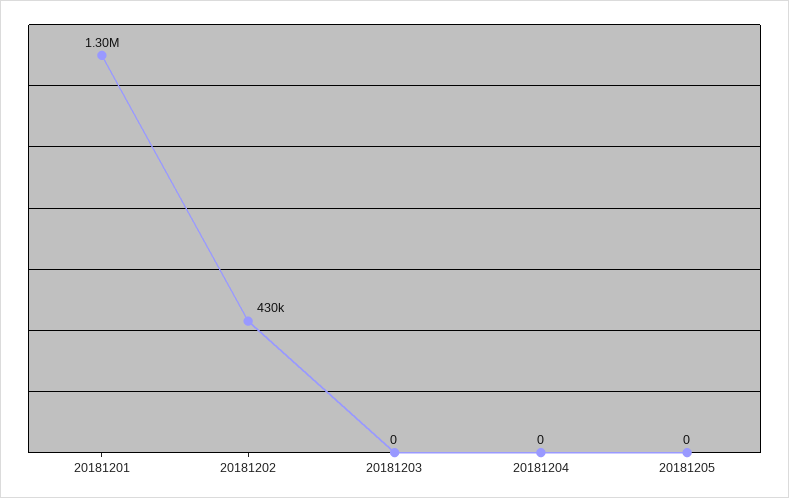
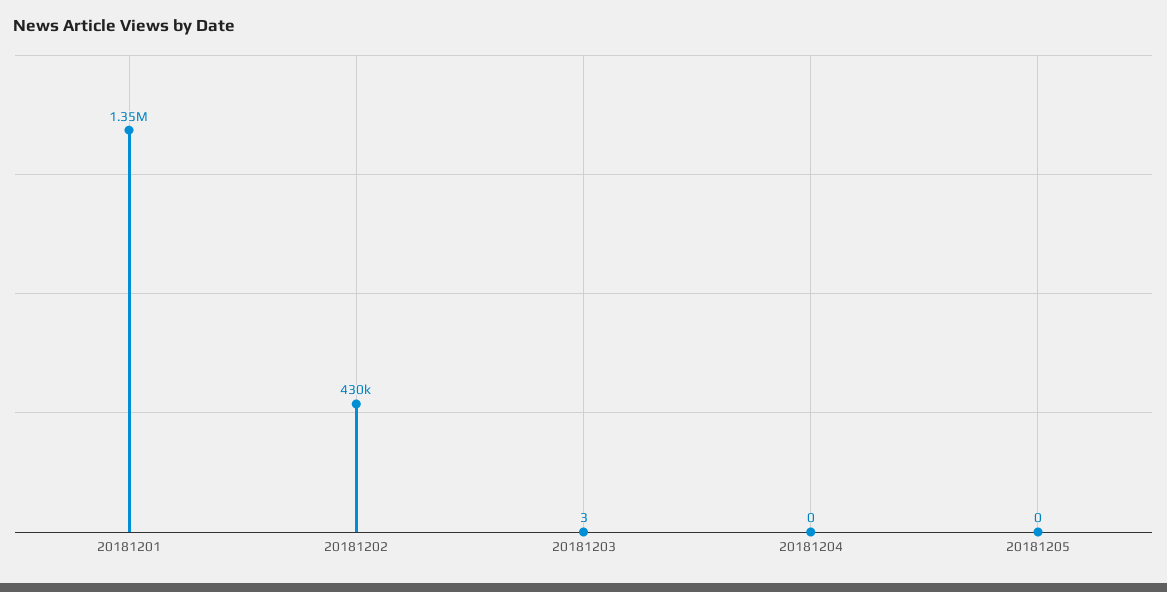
  {
-   "20181201": 1300000,
+   "20181201": 1350000,
    "20181202": 430000,
-   "20181203": 0,
+   "20181203": 3,
    "20181204": 0,
    "20181205": 0
  }

